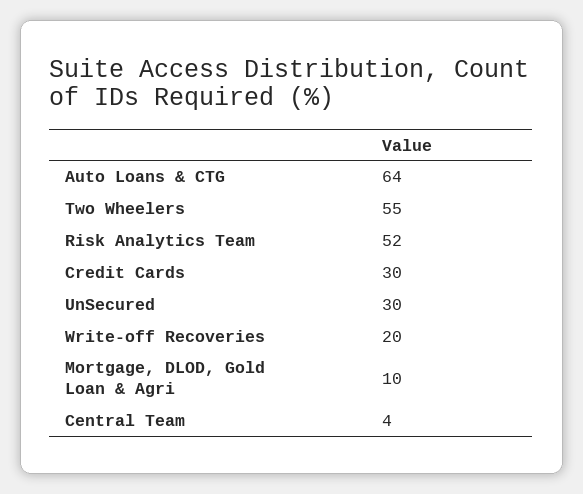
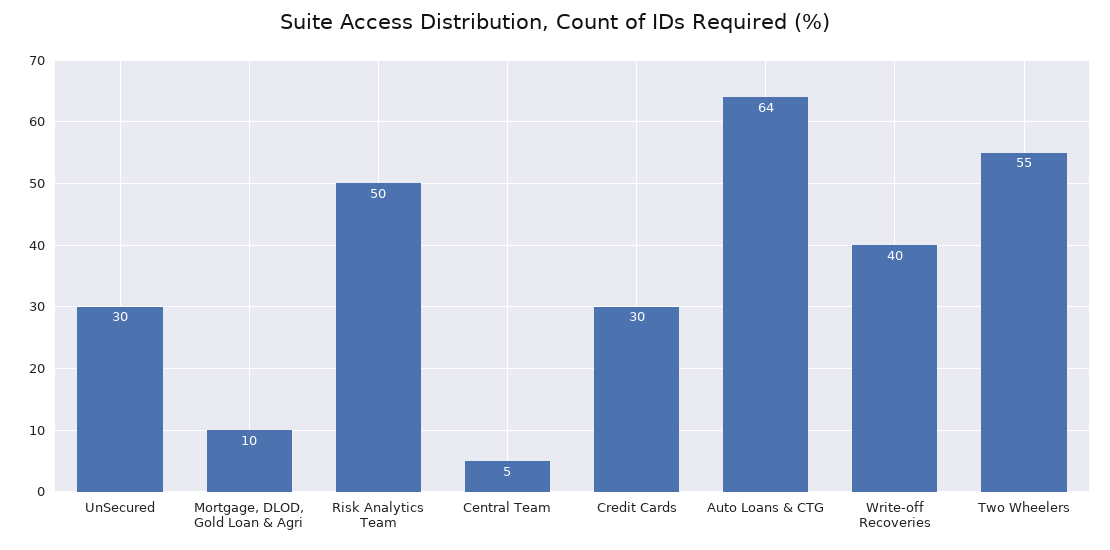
  {
    "Auto Loans & CTG": 64,
    "Two Wheelers": 55,
-   "Risk Analytics Team": 52,
+   "Risk Analytics Team": 50,
    "Credit Cards": 30,
    "UnSecured": 30,
-   "Write-off Recoveries": 20,
+   "Write-off Recoveries": 40,
    "Mortgage, DLOD, Gold Loan & Agri": 10,
-   "Central Team": 4
+   "Central Team": 5
  }

